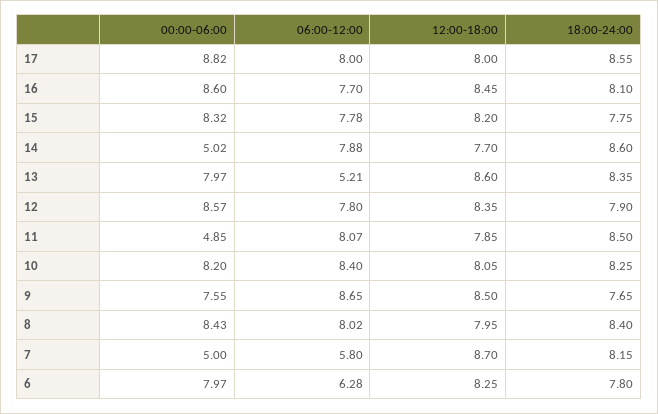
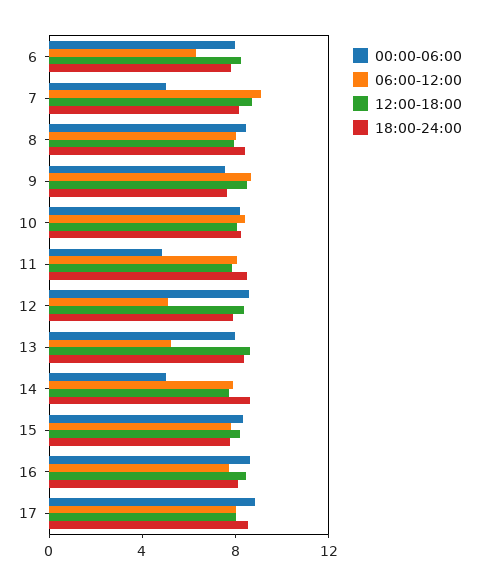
  {
    "00:00-06:00": {
      "17": 8.82,
      "16": 8.6,
      "15": 8.32,
      "14": 5.02,
      "13": 7.97,
      "12": 8.57,
      "11": 4.85,
      "10": 8.2,
      "9": 7.55,
      "8": 8.43,
      "7": 5,
      "6": 7.97
    },
    "06:00-12:00": {
      "17": 8,
      "16": 7.7,
      "15": 7.78,
      "14": 7.88,
      "13": 5.21,
-     "12": 7.8,
+     "12": 5,
      "11": 8.07,
      "10": 8.4,
      "9": 8.65,
      "8": 8.02,
-     "7": 5.8,
+     "7": 9,
      "6": 6.28
    },
    "12:00-18:00": {
      "17": 8,
      "16": 8.45,
      "15": 8.2,
      "14": 7.7,
      "13": 8.6,
      "12": 8.35,
      "11": 7.85,
      "10": 8.05,
      "9": 8.5,
      "8": 7.95,
      "7": 8.7,
      "6": 8.25
    },
    "18:00-24:00": {
      "17": 8.55,
      "16": 8.1,
      "15": 7.75,
      "14": 8.6,
      "13": 8.35,
      "12": 7.9,
      "11": 8.5,
      "10": 8.25,
      "9": 7.65,
      "8": 8.4,
      "7": 8.15,
      "6": 7.8
    }
  }

